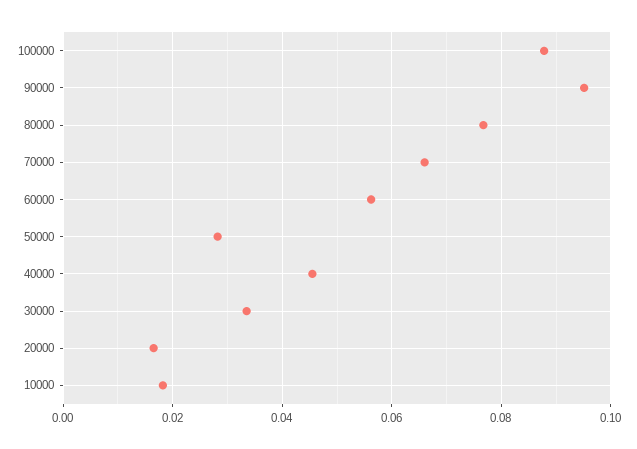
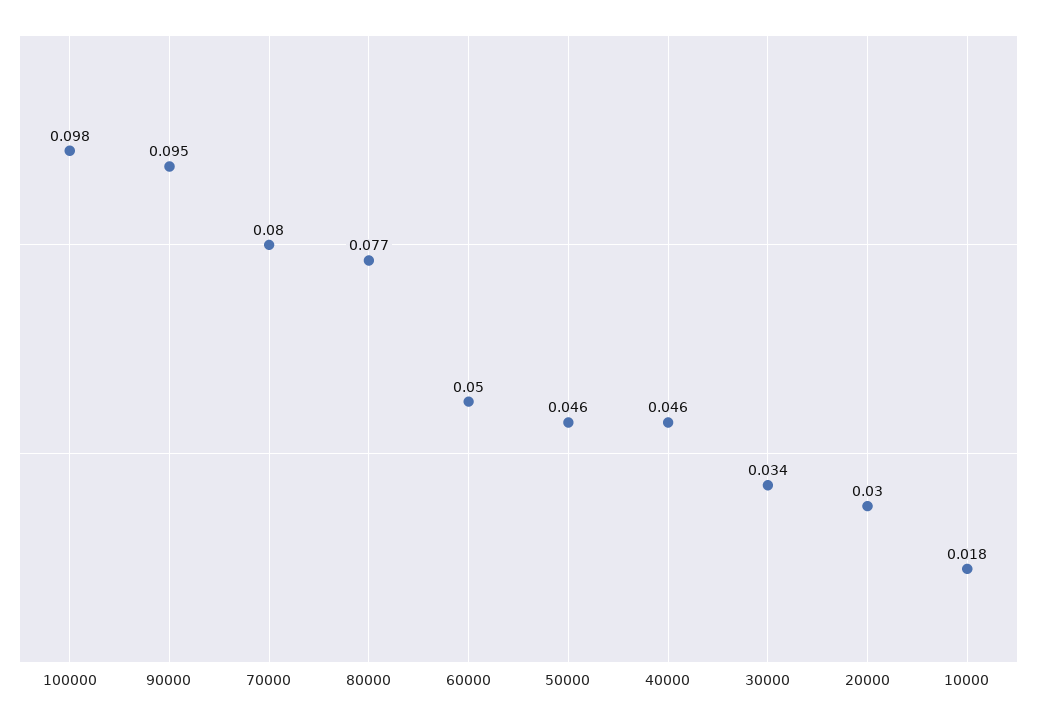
  {
-   "100000": 0.088,
+   "100000": 0.098,
    "90000": 0.095,
    "80000": 0.077,
-   "70000": 0.066,
+   "70000": 0.08,
-   "60000": 0.056,
+   "60000": 0.05,
-   "50000": 0.028,
+   "50000": 0.046,
    "40000": 0.046,
    "30000": 0.034,
-   "20000": 0.016,
+   "20000": 0.03,
    "10000": 0.018
  }

